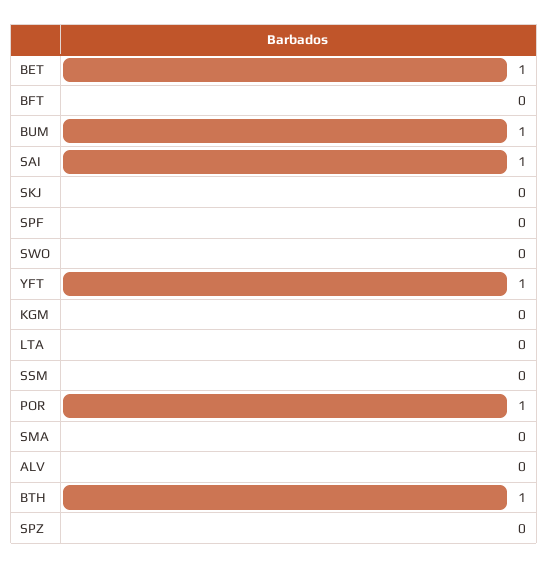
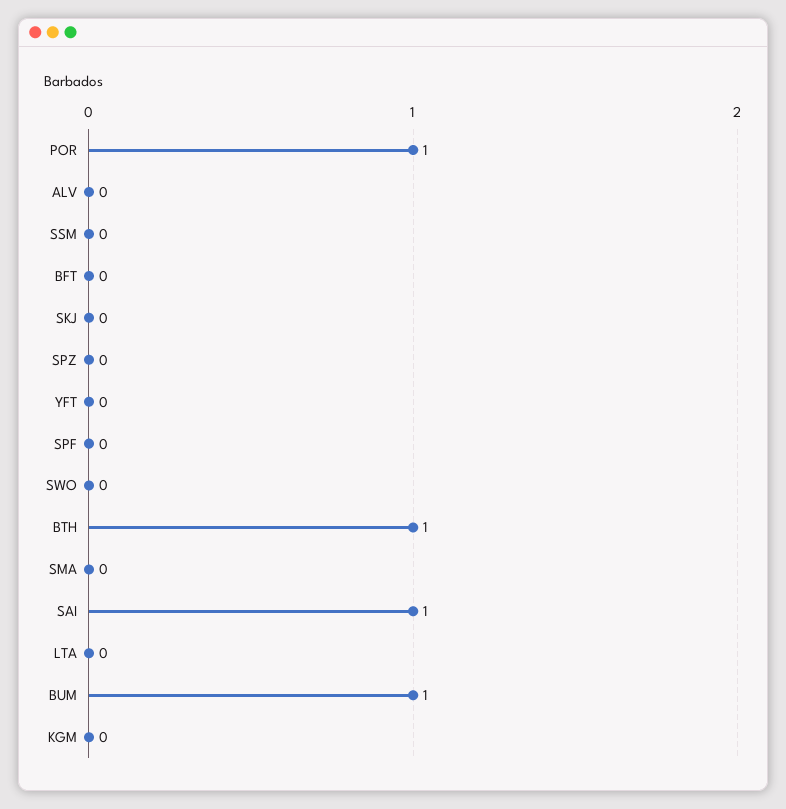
  {
-   "BET": 1,
    "BFT": 0,
    "BUM": 1,
    "SAI": 1,
    "SKJ": 0,
    "SPF": 0,
    "SWO": 0,
-   "YFT": 1,
+   "YFT": 0,
    "KGM": 0,
    "LTA": 0,
    "SSM": 0,
    "POR": 1,
    "SMA": 0,
    "ALV": 0,
    "BTH": 1,
    "SPZ": 0
  }

